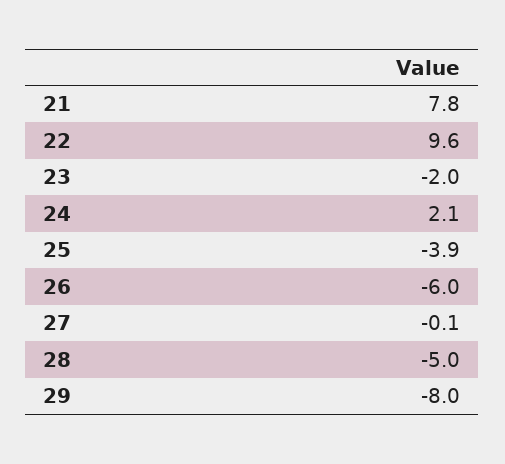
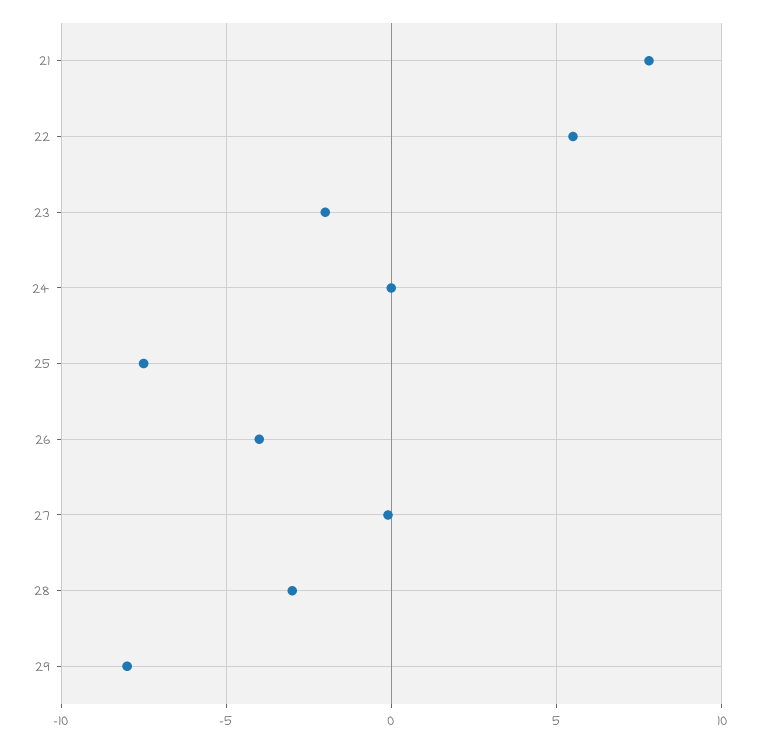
  {
    "21": 7.8,
-   "22": 9.6,
+   "22": 5.5,
    "23": -2,
-   "24": 2.1,
+   "24": 0,
-   "25": -3.9,
+   "25": -7.5,
-   "26": -6,
+   "26": -4,
    "27": -0.1,
-   "28": -5,
+   "28": -3,
    "29": -8
  }

